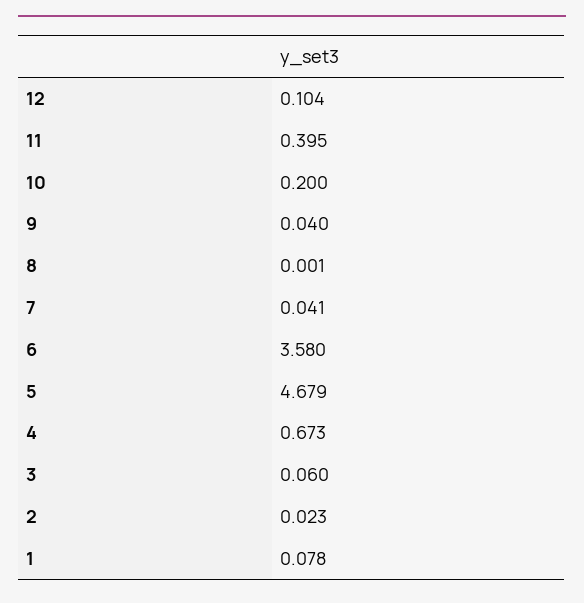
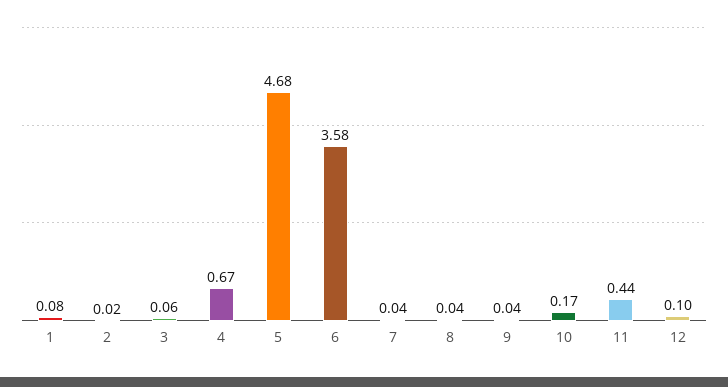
  {
    "12": 0.104,
-   "11": 0.395,
+   "11": 0.44,
-   "10": 0.2,
+   "10": 0.17,
    "9": 0.04,
-   "8": 0.001,
+   "8": 0.04,
    "7": 0.041,
    "6": 3.58,
    "5": 4.679,
    "4": 0.673,
    "3": 0.06,
    "2": 0.023,
    "1": 0.078
  }

